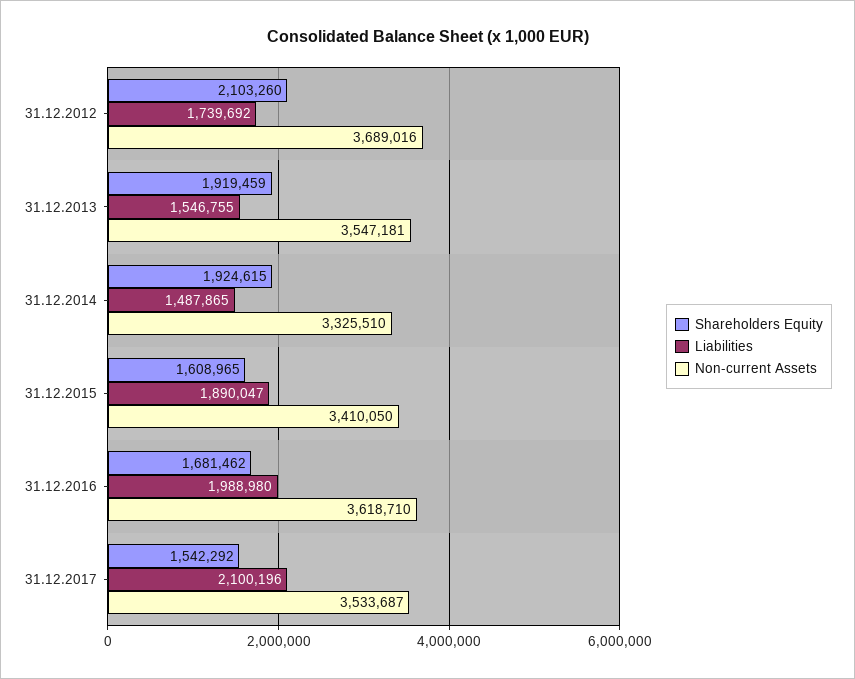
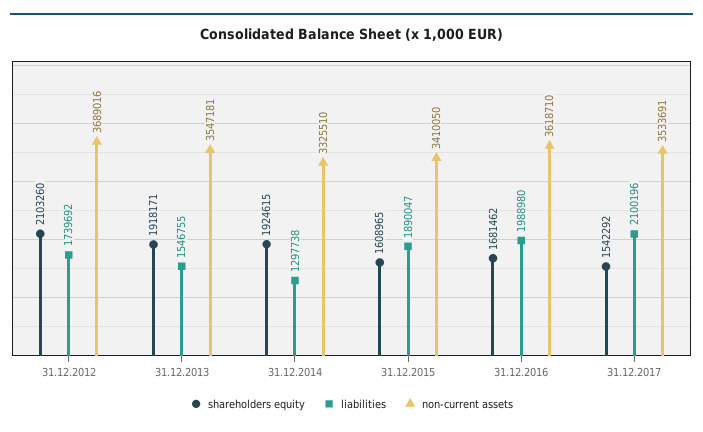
  {
    "Shareholders Equity": {
      "31.12.2012": 2103260,
-     "31.12.2013": 1919459,
+     "31.12.2013": 1918171,
      "31.12.2014": 1924615,
      "31.12.2015": 1608965,
      "31.12.2016": 1681462,
      "31.12.2017": 1542292
    },
    "Liabilities": {
      "31.12.2012": 1739692,
      "31.12.2013": 1546755,
-     "31.12.2014": 1487865,
+     "31.12.2014": 1297738,
      "31.12.2015": 1890047,
      "31.12.2016": 1988980,
      "31.12.2017": 2100196
    },
    "Non-current Assets": {
      "31.12.2012": 3689016,
      "31.12.2013": 3547181,
      "31.12.2014": 3325510,
      "31.12.2015": 3410050,
      "31.12.2016": 3618710,
-     "31.12.2017": 3533687
+     "31.12.2017": 3533691
    }
  }

